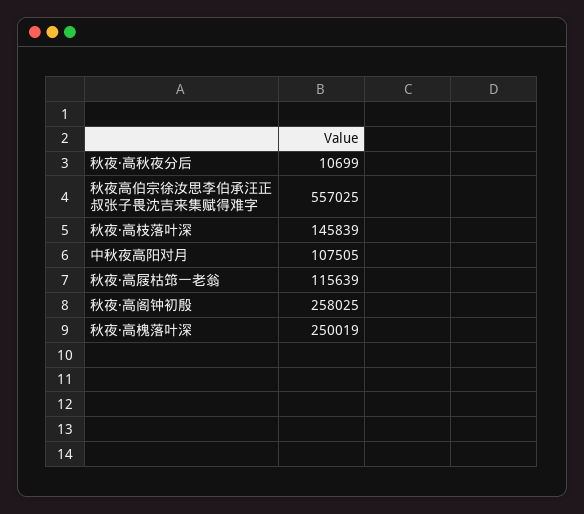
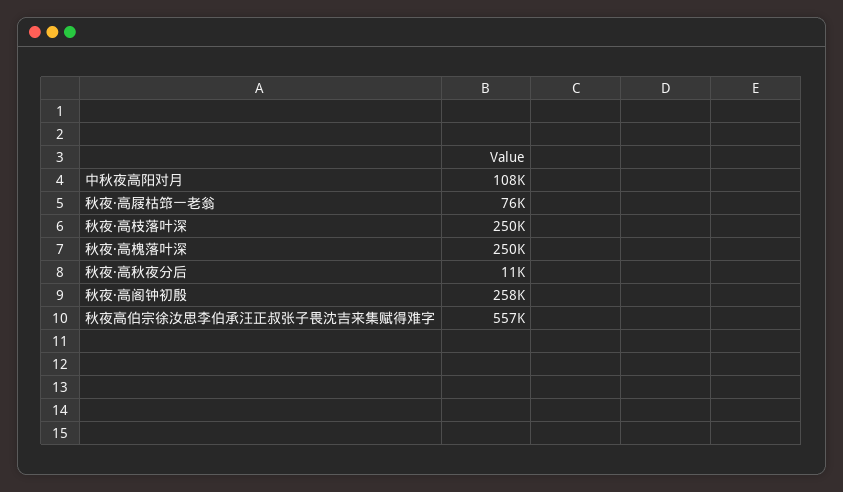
  {
    "秋夜·高秋夜分后": 10699,
    "秋夜高伯宗徐汝思李伯承汪正叔张子畏沈吉来集赋得难字": 557025,
-   "秋夜·高枝落叶深": 145839,
+   "秋夜·高枝落叶深": 250000,
    "中秋夜高阳对月": 107505,
-   "秋夜·高屐枯筇一老翁": 115639,
+   "秋夜·高屐枯筇一老翁": 76000,
    "秋夜·高阁钟初殷": 258025,
    "秋夜·高槐落叶深": 250019
  }

